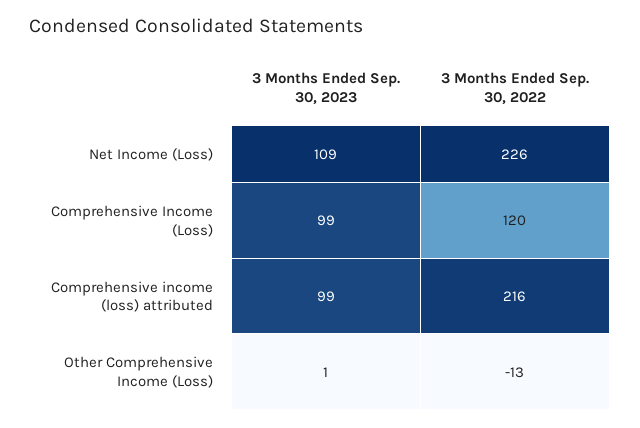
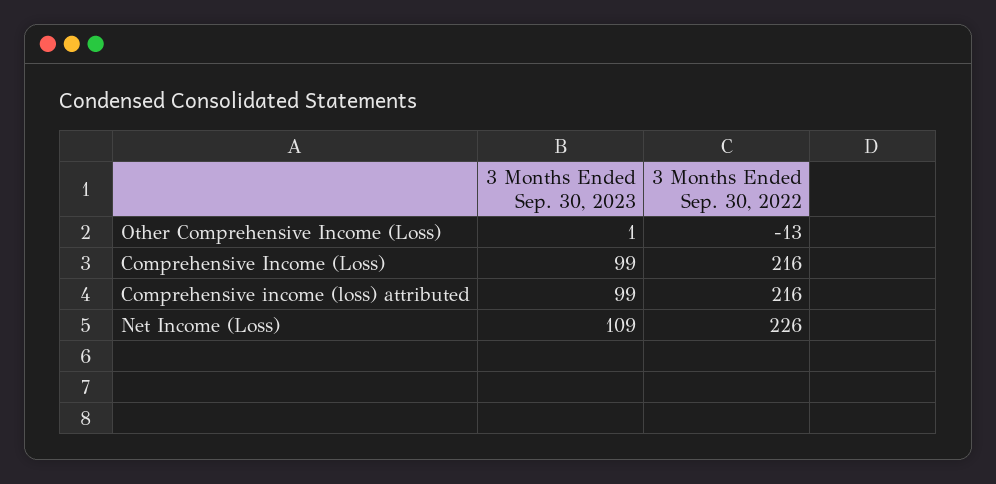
  {
    "3 Months Ended Sep. 30, 2023": {
      "Net Income (Loss)": 109,
      "Comprehensive Income (Loss)": 99,
      "Comprehensive income (loss) attributed": 99,
      "Other Comprehensive Income (Loss)": 1
    },
    "3 Months Ended Sep. 30, 2022": {
      "Net Income (Loss)": 226,
-     "Comprehensive Income (Loss)": 120,
+     "Comprehensive Income (Loss)": 216,
      "Comprehensive income (loss) attributed": 216,
      "Other Comprehensive Income (Loss)": -13
    }
  }

